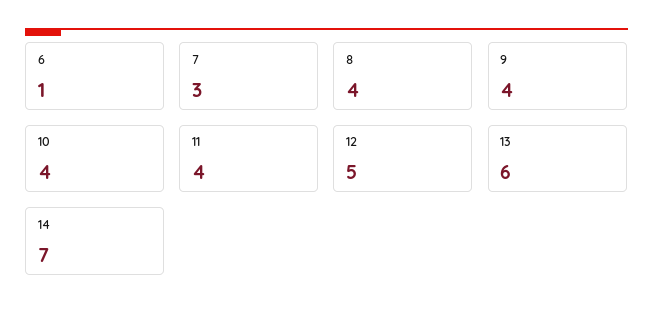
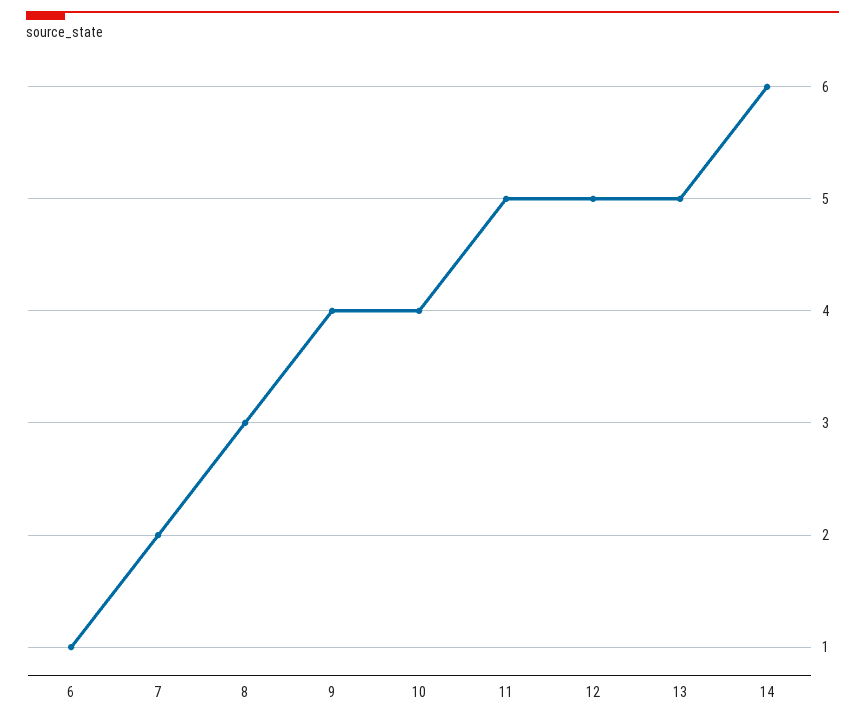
  {
    "6": 1,
-   "7": 3,
+   "7": 2,
-   "8": 4,
+   "8": 3,
    "9": 4,
    "10": 4,
-   "11": 4,
+   "11": 5,
    "12": 5,
-   "13": 6,
+   "13": 5,
-   "14": 7
+   "14": 6
  }

